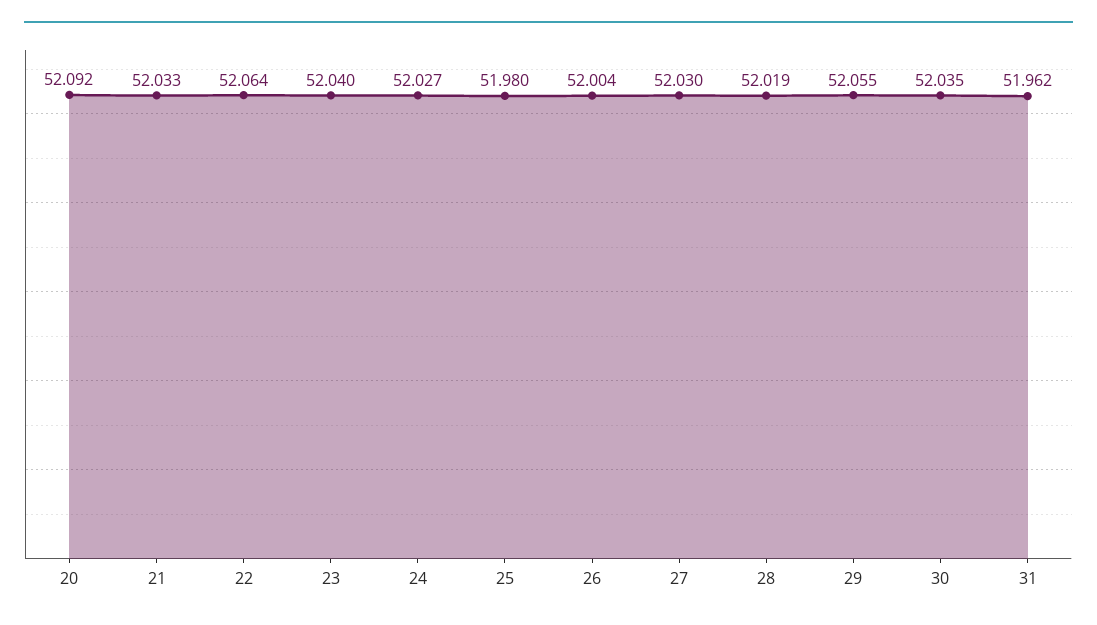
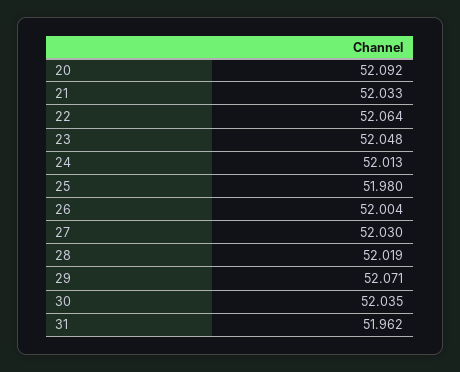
  {
    "20": 52.092,
    "21": 52.033,
    "22": 52.064,
-   "23": 52.04,
+   "23": 52.048,
-   "24": 52.027,
+   "24": 52.013,
    "25": 51.98,
    "26": 52.004,
    "27": 52.03,
    "28": 52.019,
-   "29": 52.055,
+   "29": 52.071,
    "30": 52.035,
    "31": 51.962
  }

